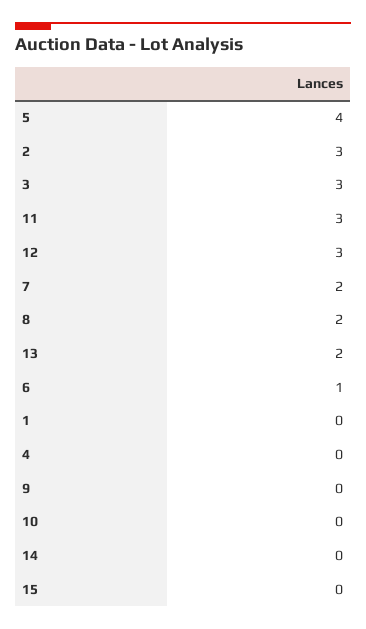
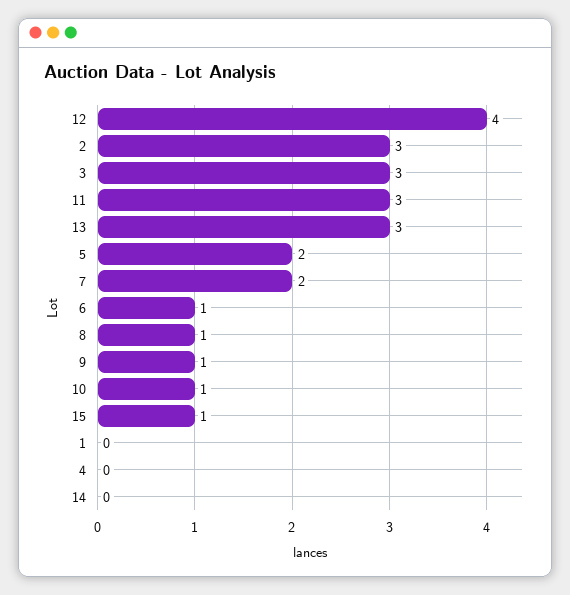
  {
-   "5": 4,
+   "5": 2,
    "2": 3,
    "3": 3,
    "11": 3,
-   "12": 3,
+   "12": 4,
    "7": 2,
-   "8": 2,
+   "8": 1,
-   "13": 2,
+   "13": 3,
    "6": 1,
    "1": 0,
    "4": 0,
-   "9": 0,
+   "9": 1,
-   "10": 0,
+   "10": 1,
    "14": 0,
-   "15": 0
+   "15": 1
  }

